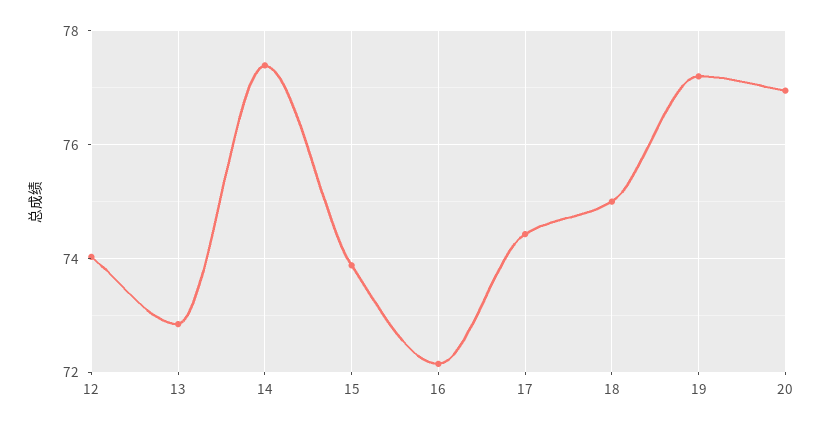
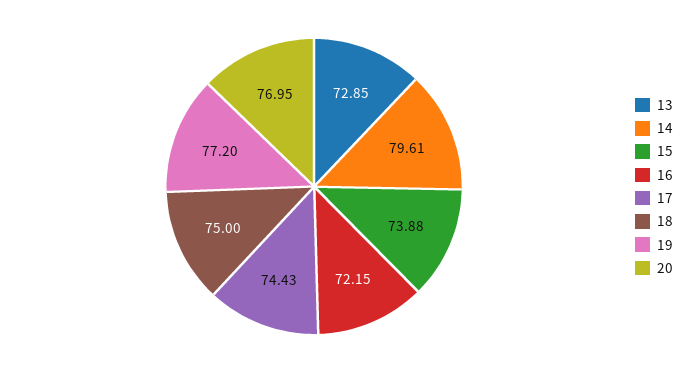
  {
-   "12": 74,
    "13": 72.85,
-   "14": 77.4,
+   "14": 79.61,
    "15": 73.88,
    "16": 72.15,
    "17": 74.43,
    "18": 75,
    "19": 77.2,
    "20": 76.95
  }

